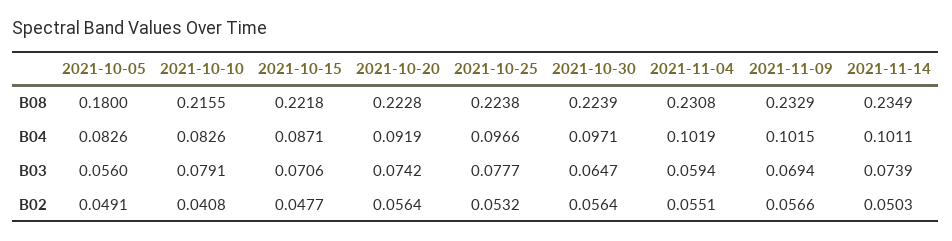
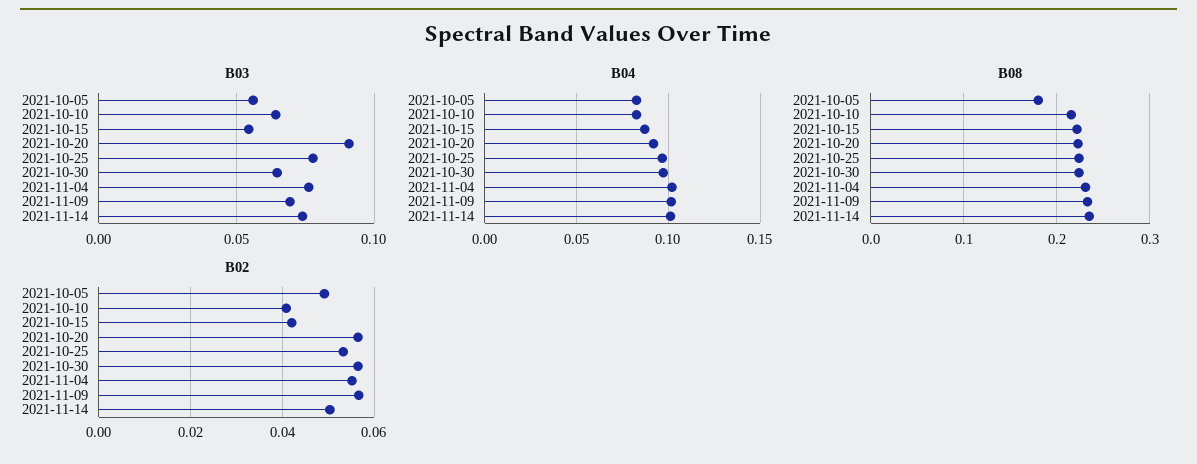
  {
    "B08": {
      "2021-10-05": 0.18,
      "2021-10-10": 0.2155,
      "2021-10-15": 0.2218,
      "2021-10-20": 0.2228,
      "2021-10-25": 0.2238,
      "2021-10-30": 0.2239,
      "2021-11-04": 0.2308,
      "2021-11-09": 0.2329,
      "2021-11-14": 0.2349
    },
    "B04": {
      "2021-10-05": 0.0826,
      "2021-10-10": 0.0826,
      "2021-10-15": 0.0871,
      "2021-10-20": 0.0919,
      "2021-10-25": 0.0966,
      "2021-10-30": 0.0971,
      "2021-11-04": 0.1019,
      "2021-11-09": 0.1015,
      "2021-11-14": 0.1011
    },
    "B03": {
      "2021-10-05": 0.056,
-     "2021-10-10": 0.0791,
+     "2021-10-10": 0.065,
-     "2021-10-15": 0.0706,
+     "2021-10-15": 0.055,
-     "2021-10-20": 0.0742,
+     "2021-10-20": 0.09,
      "2021-10-25": 0.0777,
      "2021-10-30": 0.0647,
-     "2021-11-04": 0.0594,
+     "2021-11-04": 0.075,
      "2021-11-09": 0.0694,
      "2021-11-14": 0.0739
    },
    "B02": {
      "2021-10-05": 0.0491,
      "2021-10-10": 0.0408,
-     "2021-10-15": 0.0477,
+     "2021-10-15": 0.042,
      "2021-10-20": 0.0564,
      "2021-10-25": 0.0532,
      "2021-10-30": 0.0564,
      "2021-11-04": 0.0551,
      "2021-11-09": 0.0566,
      "2021-11-14": 0.0503
    }
  }

